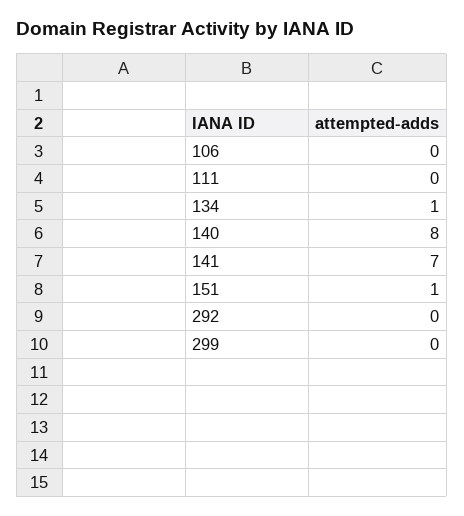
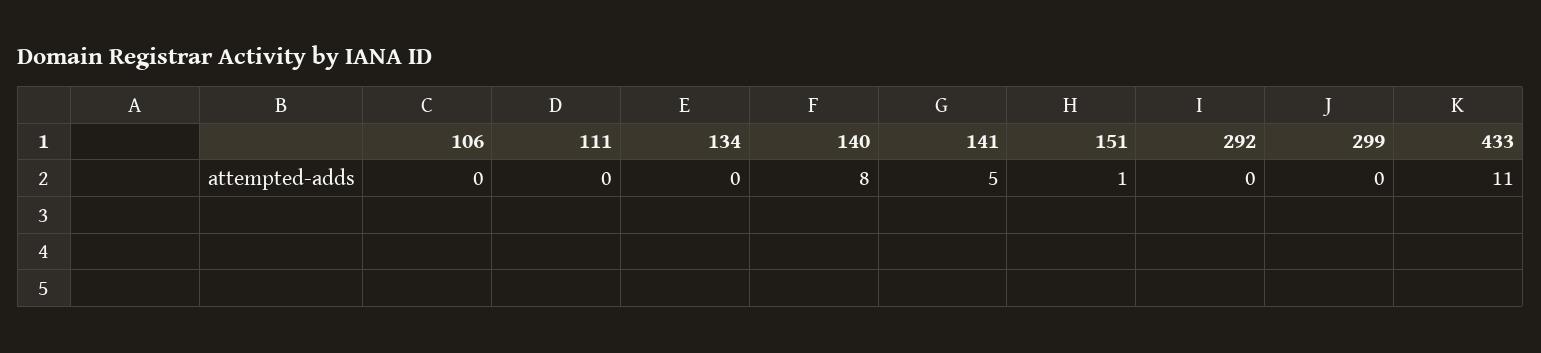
  {
    "106": 0,
    "111": 0,
-   "134": 1,
+   "134": 0,
    "140": 8,
-   "141": 7,
+   "141": 5,
    "151": 1,
    "292": 0,
-   "299": 0
+   "299": 0,
+   "433": 11
  }

